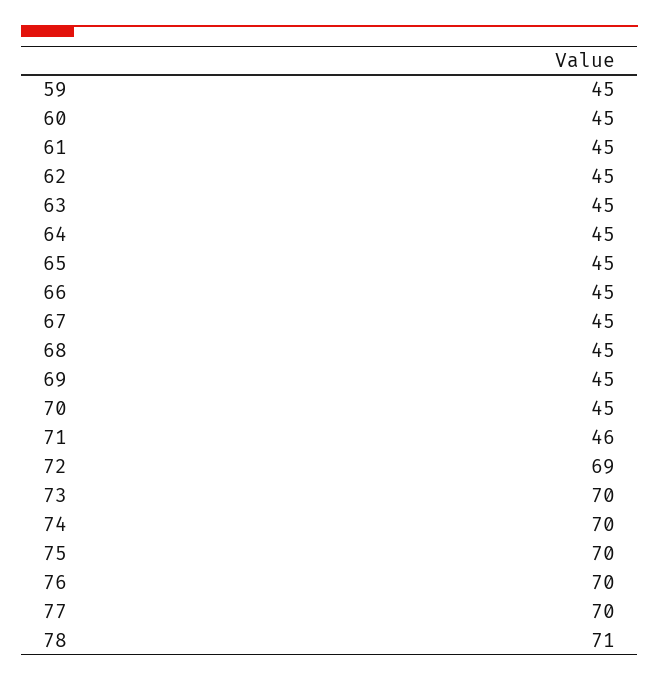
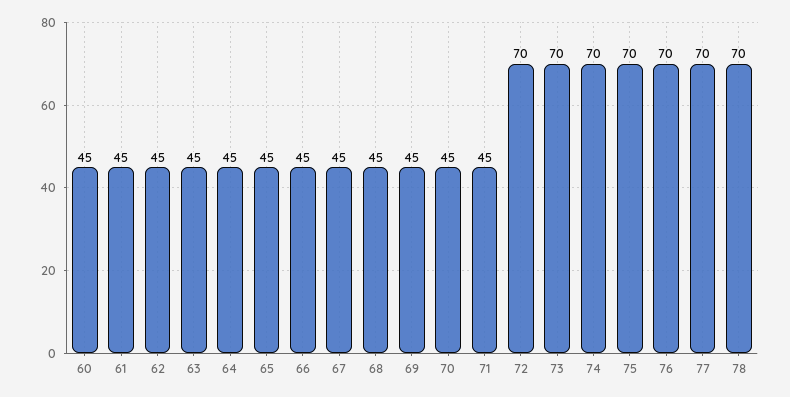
  {
-   "59": 45,
    "60": 45,
    "61": 45,
    "62": 45,
    "63": 45,
    "64": 45,
    "65": 45,
    "66": 45,
    "67": 45,
    "68": 45,
    "69": 45,
    "70": 45,
-   "71": 46,
+   "71": 45,
-   "72": 69,
+   "72": 70,
    "73": 70,
    "74": 70,
    "75": 70,
    "76": 70,
    "77": 70,
-   "78": 71
+   "78": 70
  }

